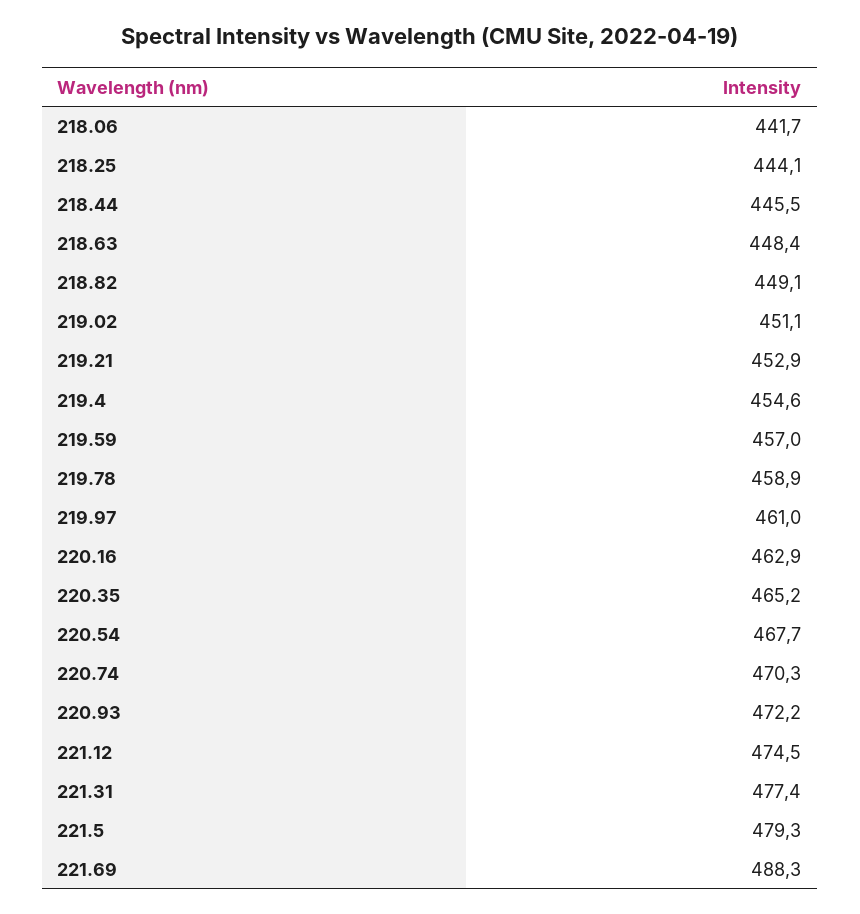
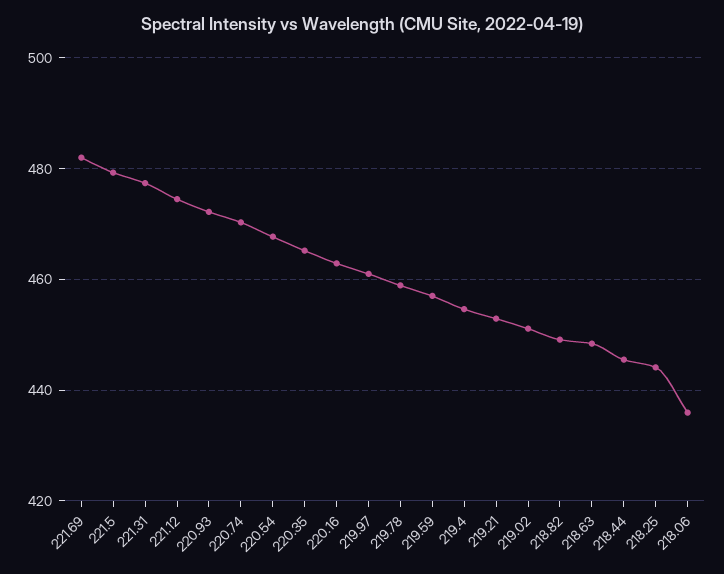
  {
-   "218.06": 441.7,
+   "218.06": 436,
    "218.25": 444.1,
    "218.44": 445.5,
    "218.63": 448.4,
    "218.82": 449.1,
    "219.02": 451.1,
    "219.21": 452.9,
    "219.4": 454.6,
    "219.59": 457,
    "219.78": 458.9,
    "219.97": 461,
    "220.16": 462.9,
    "220.35": 465.2,
    "220.54": 467.7,
    "220.74": 470.3,
    "220.93": 472.2,
    "221.12": 474.5,
    "221.31": 477.4,
    "221.5": 479.3,
-   "221.69": 488.3
+   "221.69": 482
  }

